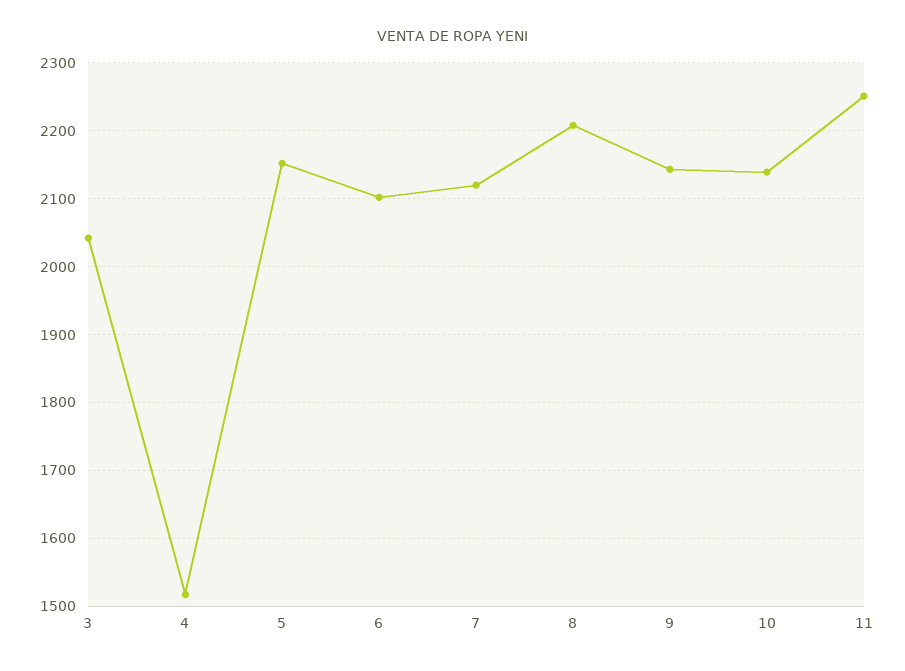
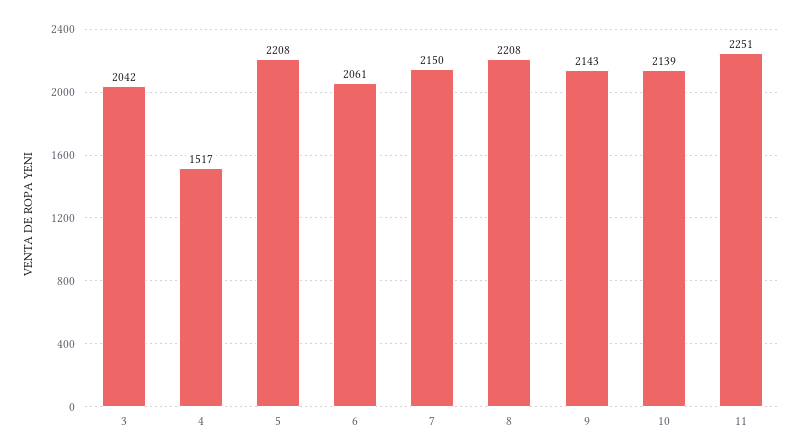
  {
    "3": 2042,
    "4": 1517,
-   "5": 2150,
+   "5": 2208,
-   "6": 2100,
+   "6": 2061,
-   "7": 2120,
+   "7": 2150,
    "8": 2208,
    "9": 2143,
    "10": 2139,
    "11": 2251
  }

